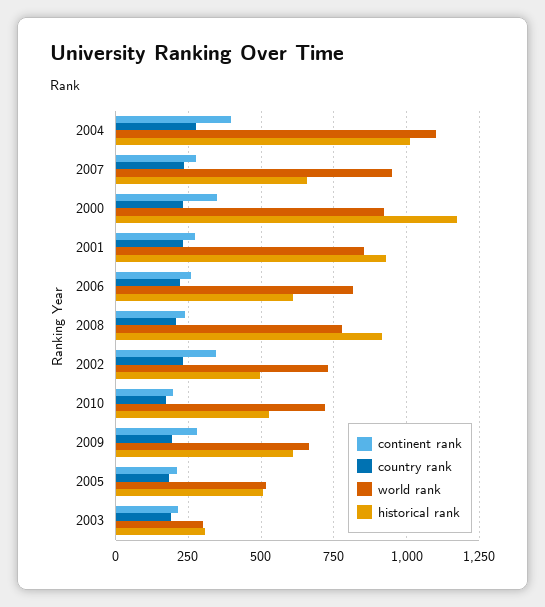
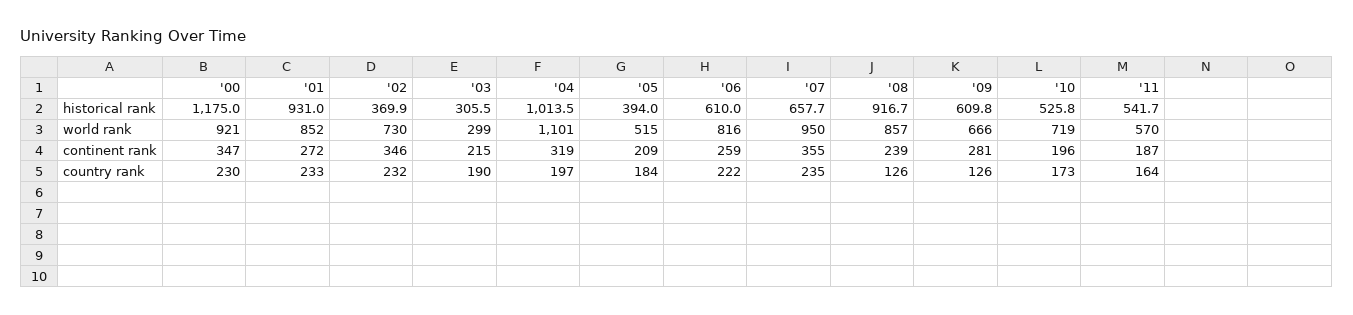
  {
    "continent rank": {
-     "2004": 400,
+     "2004": 319,
-     "2007": 275,
+     "2007": 355,
      "2000": 347,
      "2001": 272,
      "2006": 259,
      "2008": 239,
      "2002": 346,
      "2010": 196,
      "2009": 281,
      "2005": 209,
-     "2003": 215
+     "2003": 215,
+     "'11": 187
    },
    "country rank": {
-     "2004": 275,
+     "2004": 197,
      "2007": 235,
      "2000": 230,
      "2001": 233,
      "2006": 222,
-     "2008": 200,
+     "2008": 126,
      "2002": 232,
      "2010": 173,
-     "2009": 200,
+     "2009": 126,
      "2005": 184,
-     "2003": 190
+     "2003": 190,
+     "'11": 164
    },
    "world rank": {
      "2004": 1101,
      "2007": 950,
      "2000": 921,
      "2001": 852,
      "2006": 816,
-     "2008": 775,
+     "2008": 857,
      "2002": 730,
      "2010": 719,
      "2009": 666,
      "2005": 515,
-     "2003": 299
+     "2003": 299,
+     "'11": 570
    },
    "historical rank": {
      "2004": 1013.5,
      "2007": 657.7,
      "2000": 1175,
      "2001": 931,
      "2006": 610,
      "2008": 916.7,
-     "2002": 500,
+     "2002": 369.9,
      "2010": 525.8,
      "2009": 609.8,
-     "2005": 500,
+     "2005": 394,
-     "2003": 305.5
+     "2003": 305.5,
+     "'11": 541.7
    }
  }

